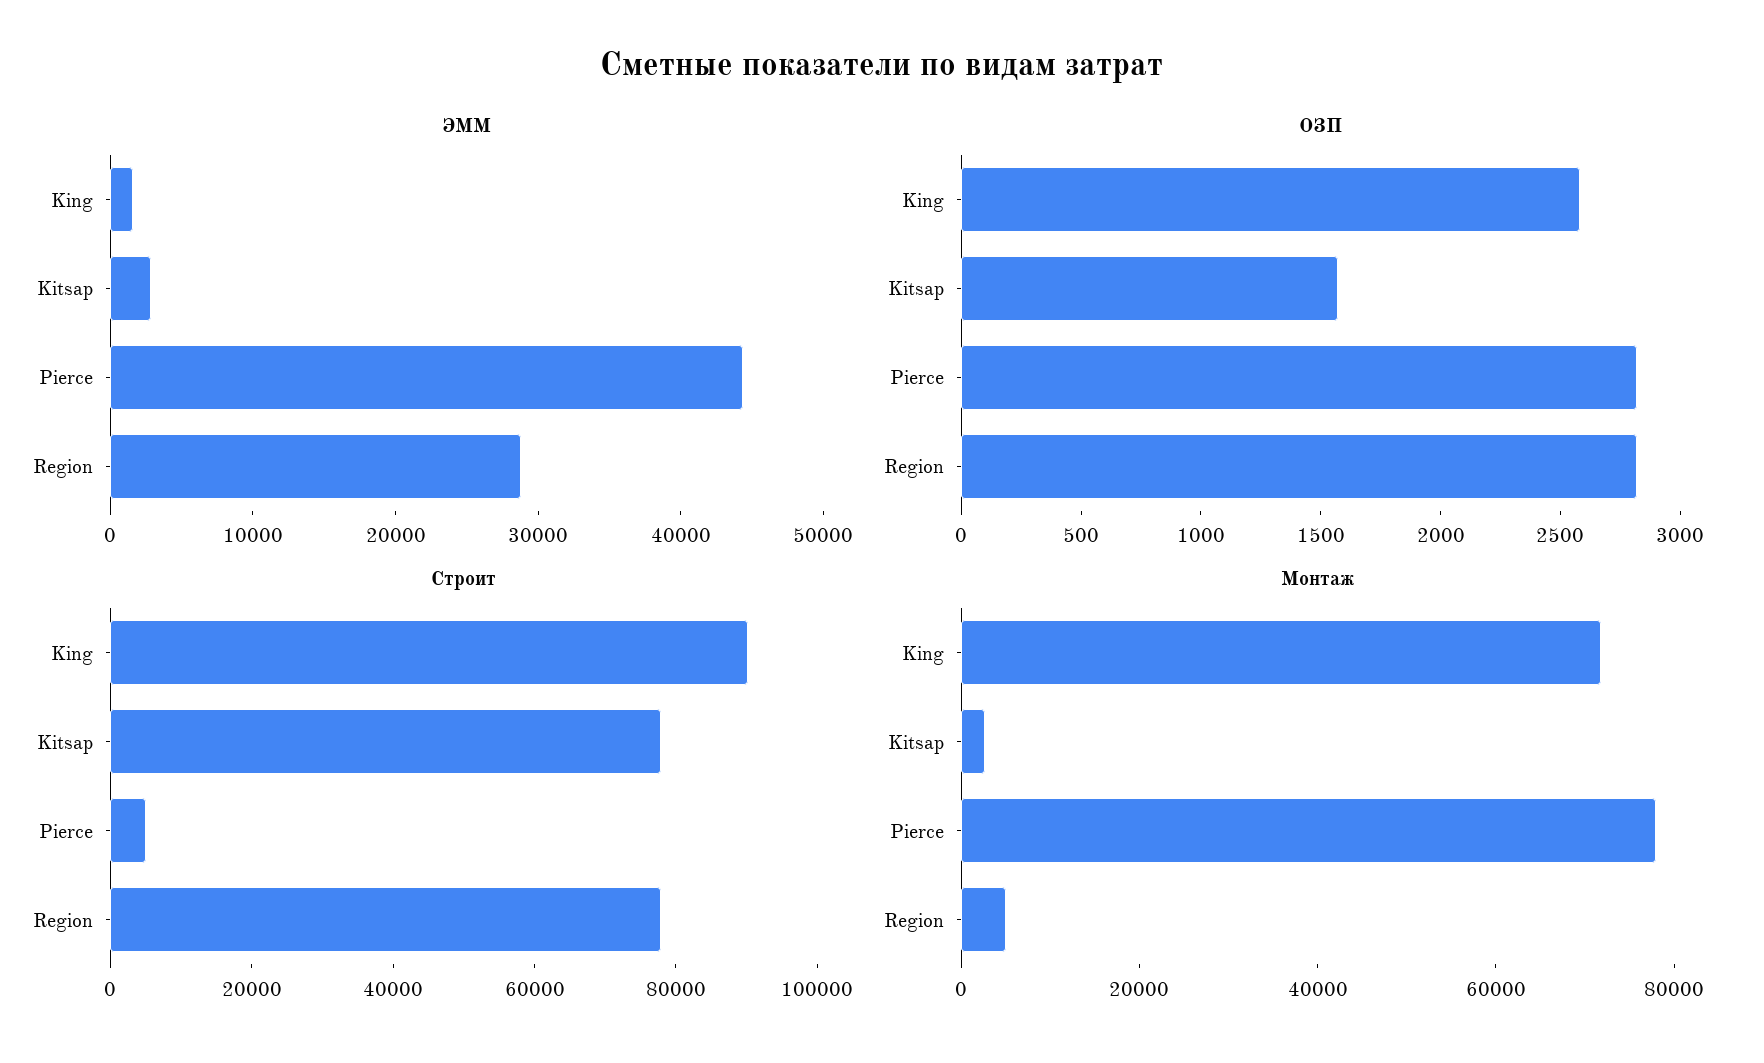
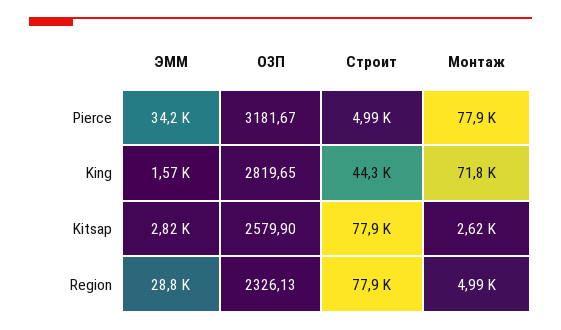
  {
    "ЭММ": {
      "King": 1570,
      "Kitsap": 2820,
-     "Pierce": 44000,
+     "Pierce": 34200,
      "Region": 28800
    },
    "ОЗП": {
-     "King": 2600,
+     "King": 2819.65,
-     "Kitsap": 1600,
+     "Kitsap": 2579.9,
-     "Pierce": 2800,
+     "Pierce": 3181.67,
-     "Region": 2800
+     "Region": 2326.13
    },
    "Строит": {
-     "King": 90000,
+     "King": 44300,
      "Kitsap": 77900,
      "Pierce": 4990,
      "Region": 77900
    },
    "Монтаж": {
      "King": 71800,
      "Kitsap": 2620,
      "Pierce": 77900,
      "Region": 4990
    }
  }

